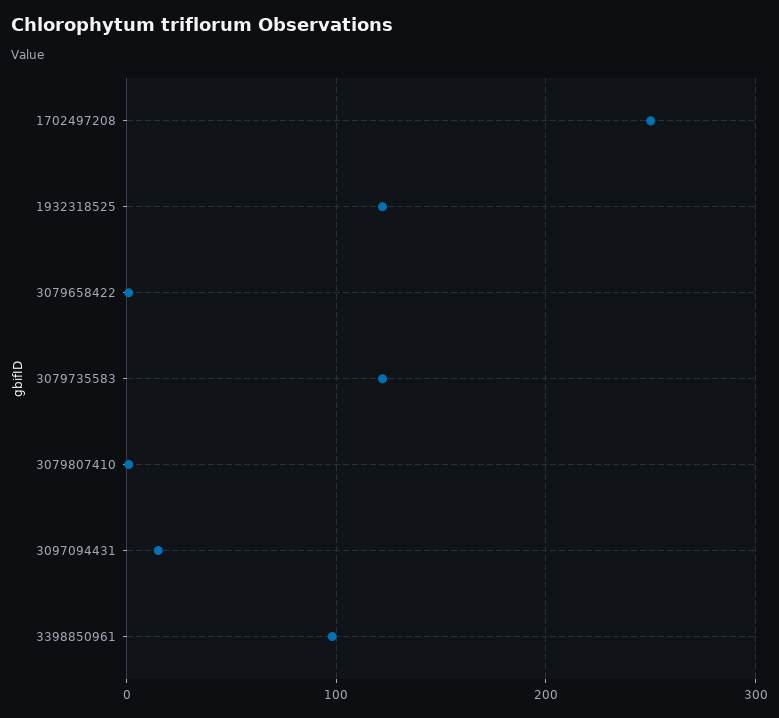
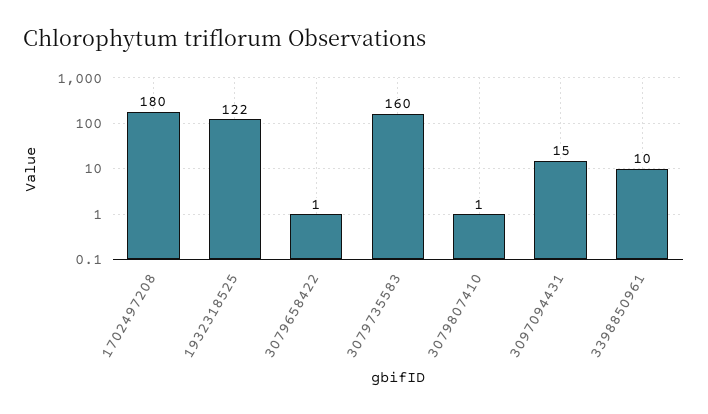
  {
-   "1702497208": 250,
+   "1702497208": 180,
    "1932318525": 122,
    "3079658422": 1,
-   "3079735583": 120,
+   "3079735583": 160,
    "3079807410": 1,
    "3097094431": 15,
-   "3398850961": 100
+   "3398850961": 10
  }

